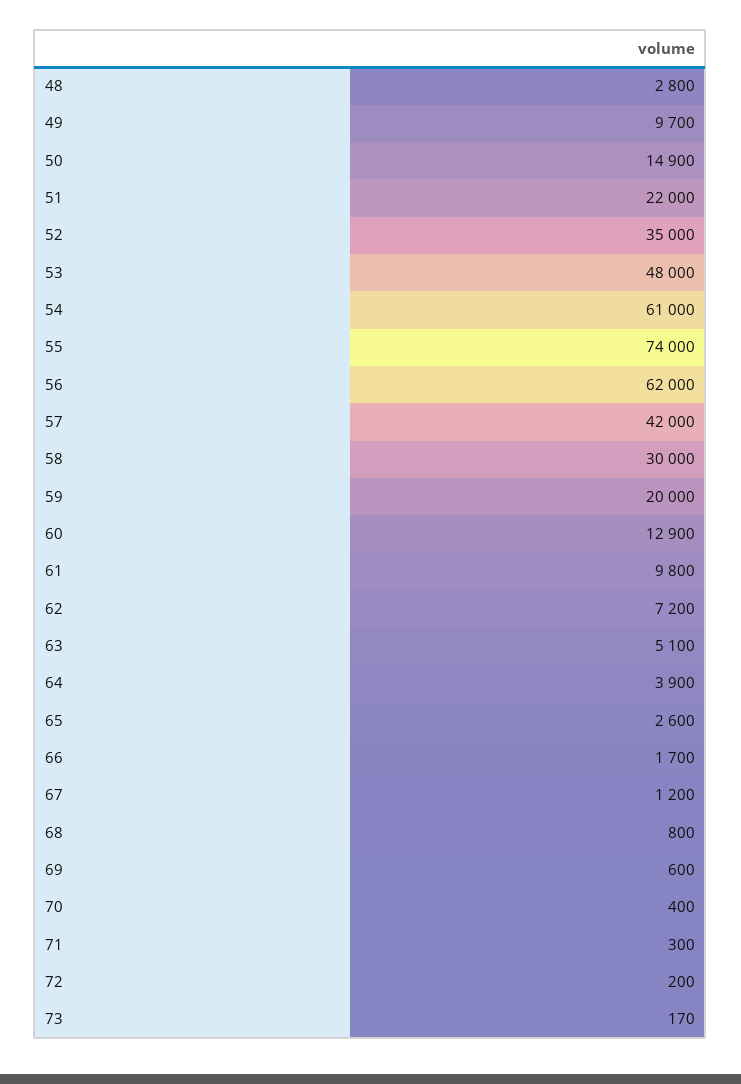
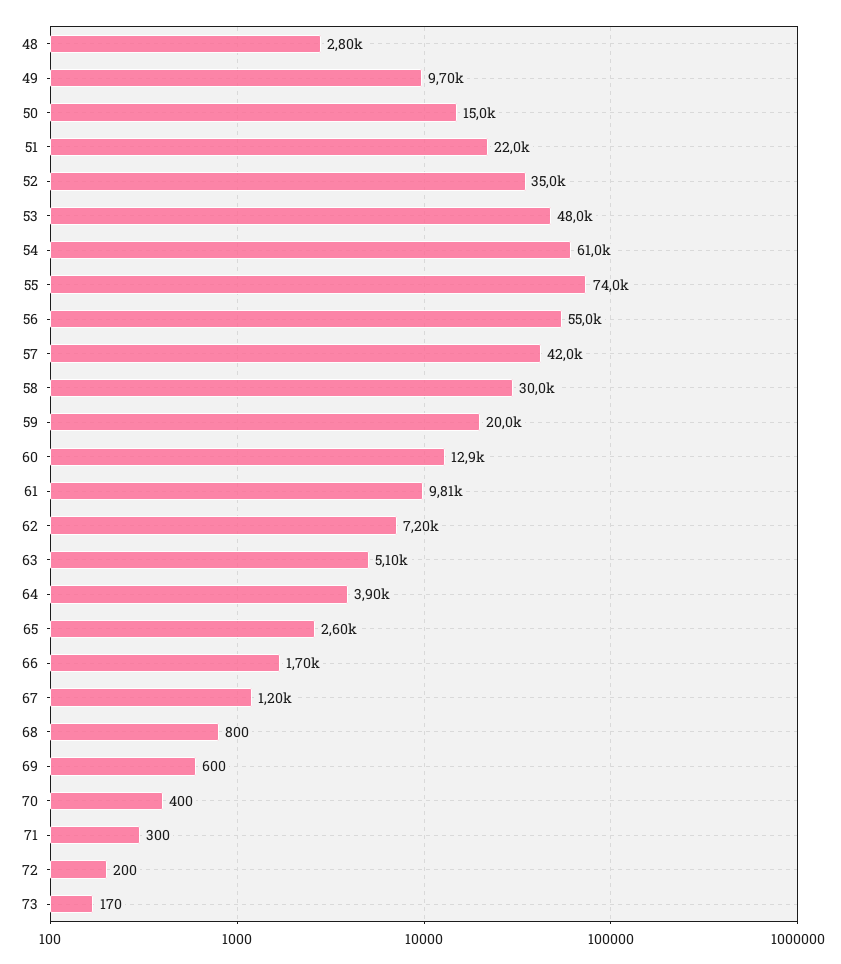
  {
    "48": 2800,
    "49": 9700,
-   "50": 14900,
+   "50": 15000,
    "51": 22000,
    "52": 35000,
    "53": 48000,
    "54": 61000,
    "55": 74000,
-   "56": 62000,
+   "56": 55000,
    "57": 42000,
    "58": 30000,
    "59": 20000,
    "60": 12900,
-   "61": 9800,
+   "61": 9810,
    "62": 7200,
    "63": 5100,
    "64": 3900,
    "65": 2600,
    "66": 1700,
    "67": 1200,
    "68": 800,
    "69": 600,
    "70": 400,
    "71": 300,
    "72": 200,
    "73": 170
  }

